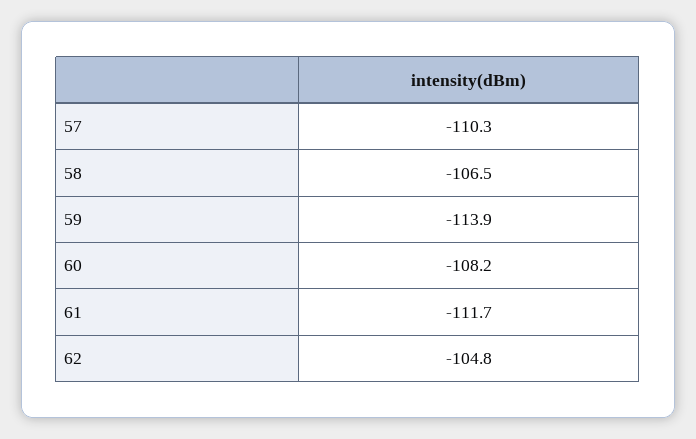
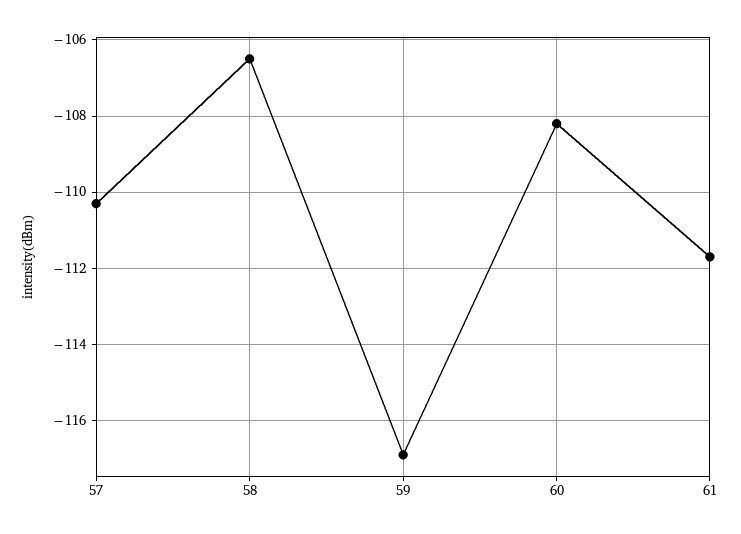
  {
    "57": -110.3,
    "58": -106.5,
-   "59": -113.9,
+   "59": -117,
    "60": -108.2,
-   "61": -111.7,
+   "61": -111.7
-   "62": -104.8
  }

